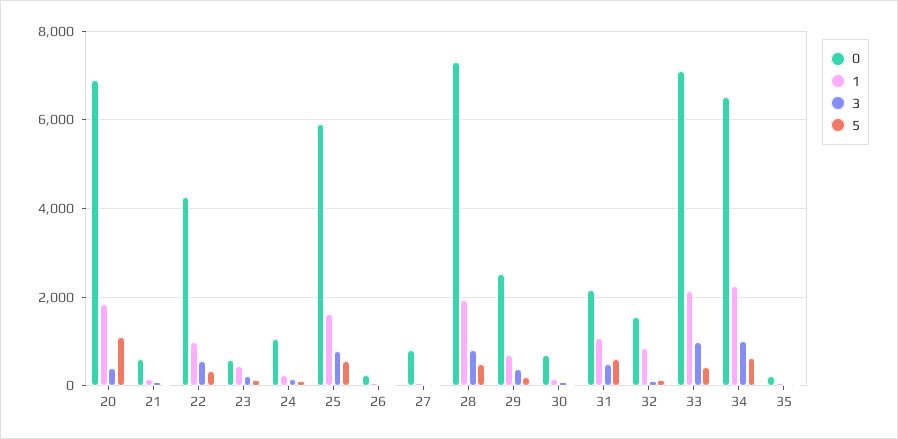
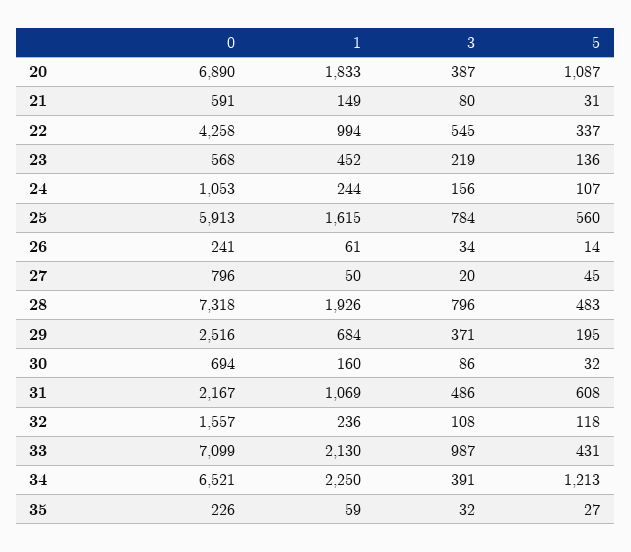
  {
    "0": {
      "20": 6890,
      "21": 591,
      "22": 4258,
      "23": 568,
      "24": 1053,
      "25": 5913,
      "26": 241,
      "27": 796,
      "28": 7318,
      "29": 2516,
      "30": 694,
      "31": 2167,
      "32": 1557,
      "33": 7099,
      "34": 6521,
      "35": 226
    },
    "1": {
      "20": 1833,
      "21": 149,
      "22": 994,
      "23": 452,
      "24": 244,
      "25": 1615,
      "26": 61,
      "27": 50,
      "28": 1926,
      "29": 684,
      "30": 160,
      "31": 1069,
-     "32": 800,
+     "32": 236,
      "33": 2130,
      "34": 2250,
      "35": 59
    },
    "3": {
      "20": 387,
      "21": 80,
      "22": 545,
      "23": 219,
      "24": 156,
      "25": 784,
      "26": 34,
      "27": 20,
      "28": 796,
      "29": 371,
      "30": 86,
      "31": 486,
      "32": 108,
      "33": 987,
-     "34": 1000,
+     "34": 391,
      "35": 32
    },
    "5": {
      "20": 1087,
      "21": 31,
      "22": 337,
      "23": 136,
      "24": 107,
      "25": 560,
      "26": 14,
      "27": 45,
      "28": 483,
      "29": 195,
      "30": 32,
      "31": 608,
      "32": 118,
      "33": 431,
-     "34": 600,
+     "34": 1213,
      "35": 27
    }
  }

